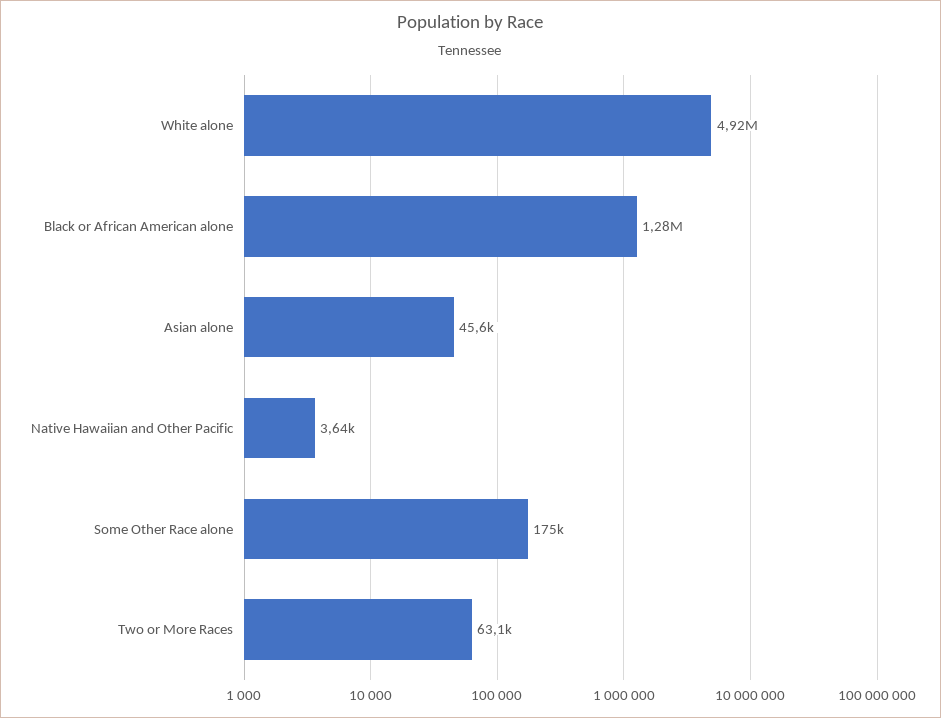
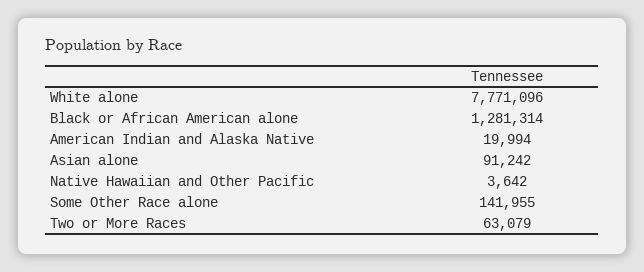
  {
-   "White alone": 4920000,
+   "White alone": 7771096,
    "Black or African American alone": 1281314,
-   "Asian alone": 45600,
+   "Asian alone": 91242,
    "Native Hawaiian and Other Pacific": 3642,
-   "Some Other Race alone": 175000,
+   "Some Other Race alone": 141955,
-   "Two or More Races": 63079
+   "Two or More Races": 63079,
+   "American Indian and Alaska Native": 19994
  }

